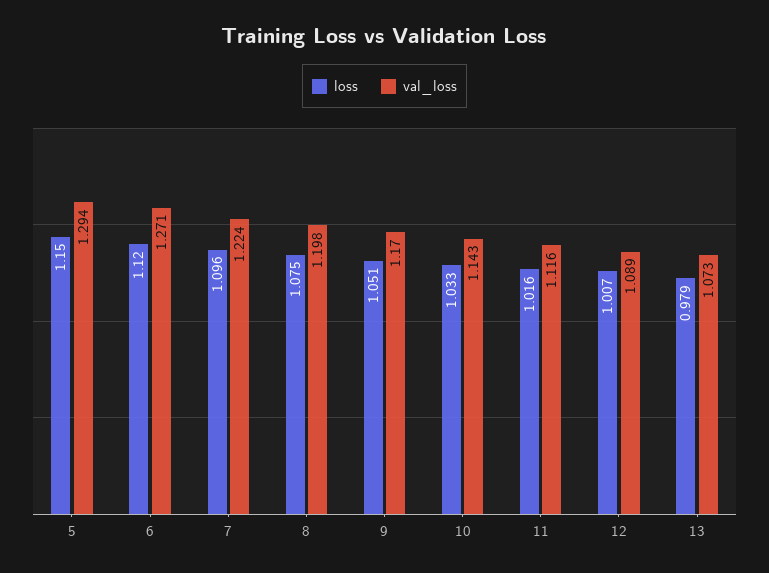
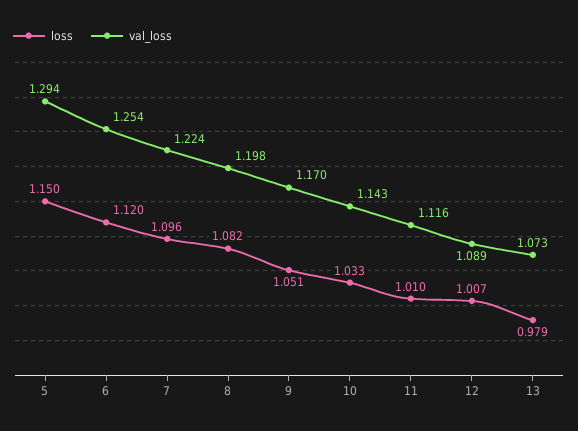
  {
    "loss": {
      "5": 1.15,
      "6": 1.12,
      "7": 1.096,
-     "8": 1.075,
+     "8": 1.082,
      "9": 1.051,
      "10": 1.033,
-     "11": 1.016,
+     "11": 1.01,
      "12": 1.007,
      "13": 0.979
    },
    "val_loss": {
      "5": 1.294,
-     "6": 1.271,
+     "6": 1.254,
      "7": 1.224,
      "8": 1.198,
      "9": 1.17,
      "10": 1.143,
      "11": 1.116,
      "12": 1.089,
      "13": 1.073
    }
  }

